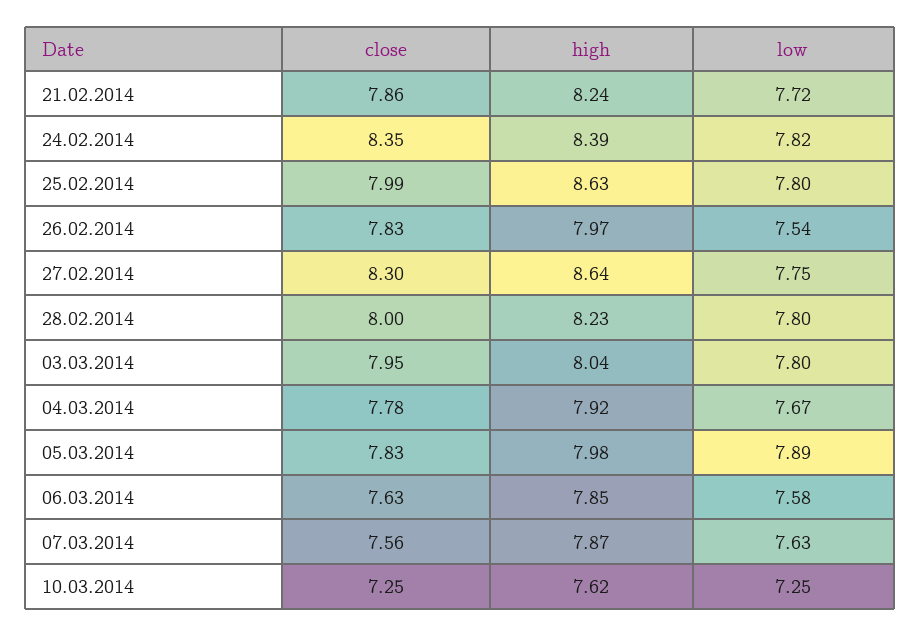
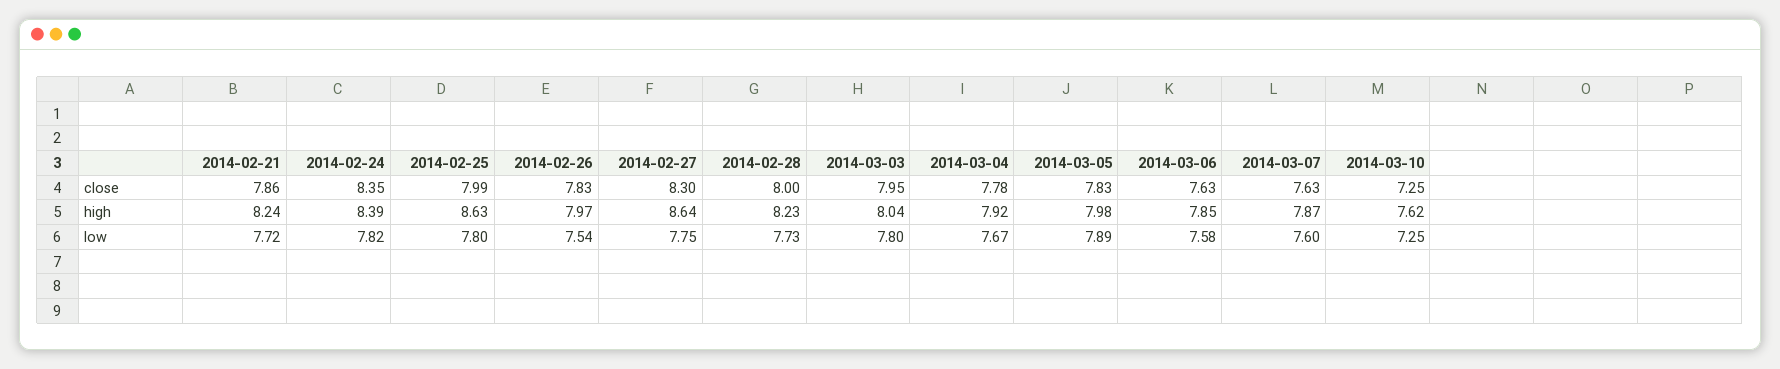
  {
    "close": {
      "21.02.2014": 7.86,
      "24.02.2014": 8.35,
      "25.02.2014": 7.99,
      "26.02.2014": 7.83,
      "27.02.2014": 8.3,
      "28.02.2014": 8,
      "03.03.2014": 7.95,
      "04.03.2014": 7.78,
      "05.03.2014": 7.83,
      "06.03.2014": 7.63,
-     "07.03.2014": 7.56,
+     "07.03.2014": 7.63,
      "10.03.2014": 7.25
    },
    "high": {
      "21.02.2014": 8.24,
      "24.02.2014": 8.39,
      "25.02.2014": 8.63,
      "26.02.2014": 7.97,
      "27.02.2014": 8.64,
      "28.02.2014": 8.23,
      "03.03.2014": 8.04,
      "04.03.2014": 7.92,
      "05.03.2014": 7.98,
      "06.03.2014": 7.85,
      "07.03.2014": 7.87,
      "10.03.2014": 7.62
    },
    "low": {
      "21.02.2014": 7.72,
      "24.02.2014": 7.82,
      "25.02.2014": 7.8,
      "26.02.2014": 7.54,
      "27.02.2014": 7.75,
-     "28.02.2014": 7.8,
+     "28.02.2014": 7.73,
      "03.03.2014": 7.8,
      "04.03.2014": 7.67,
      "05.03.2014": 7.89,
      "06.03.2014": 7.58,
-     "07.03.2014": 7.63,
+     "07.03.2014": 7.6,
      "10.03.2014": 7.25
    }
  }

